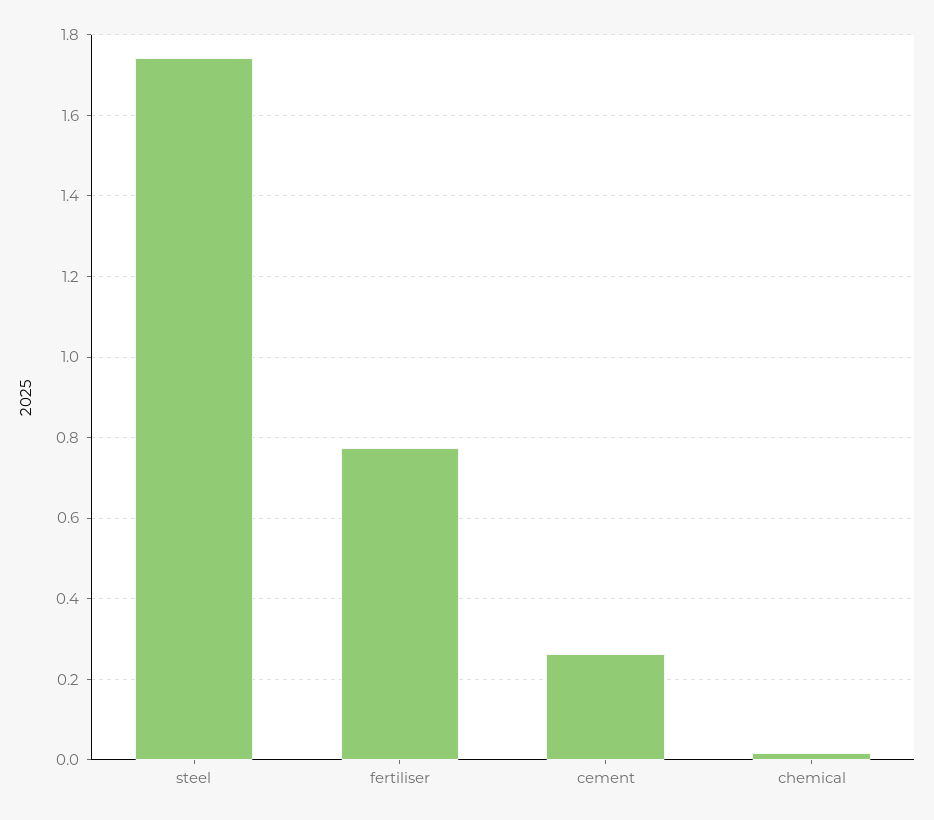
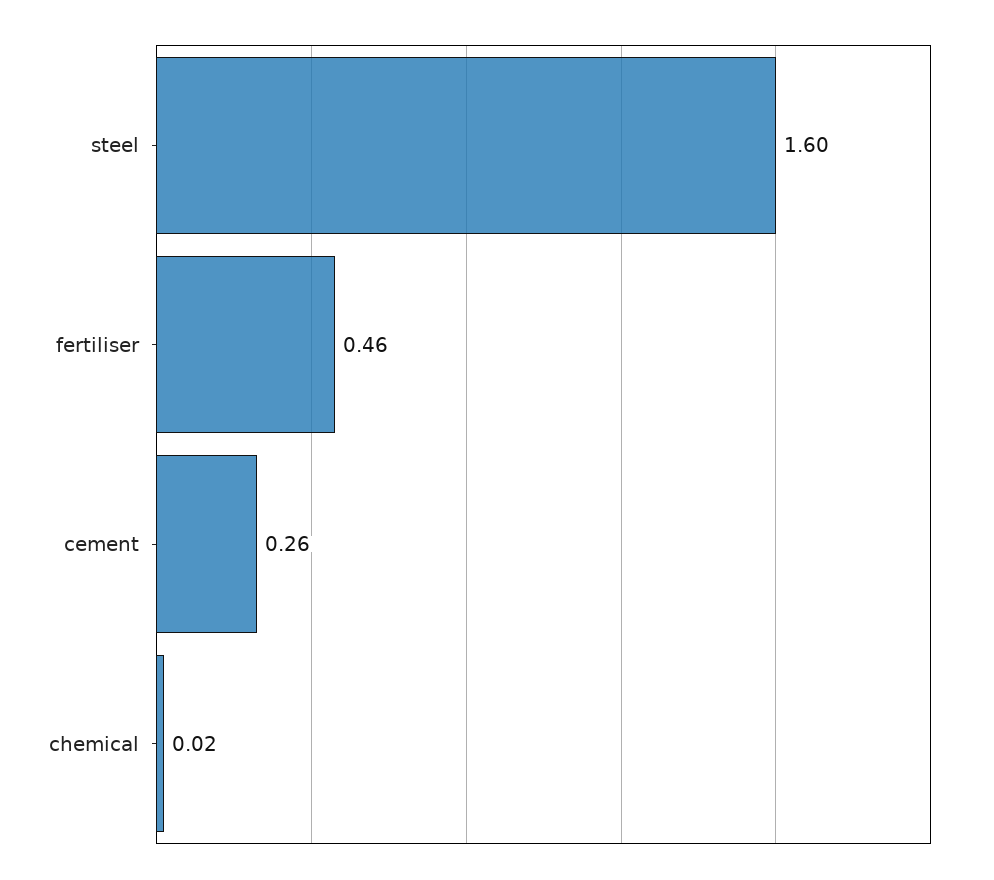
  {
-   "steel": 1.74,
+   "steel": 1.6,
-   "fertiliser": 0.78,
+   "fertiliser": 0.46,
    "cement": 0.26,
    "chemical": 0.02
  }

